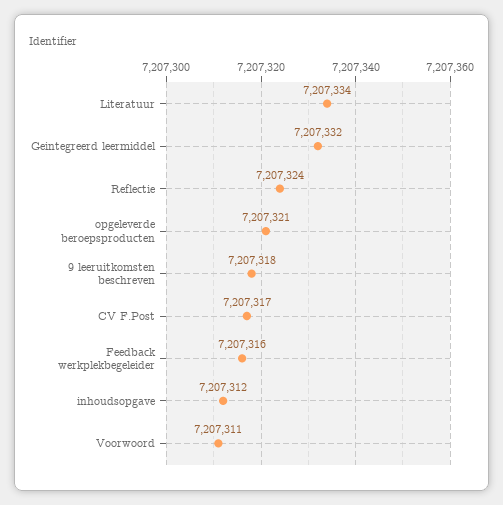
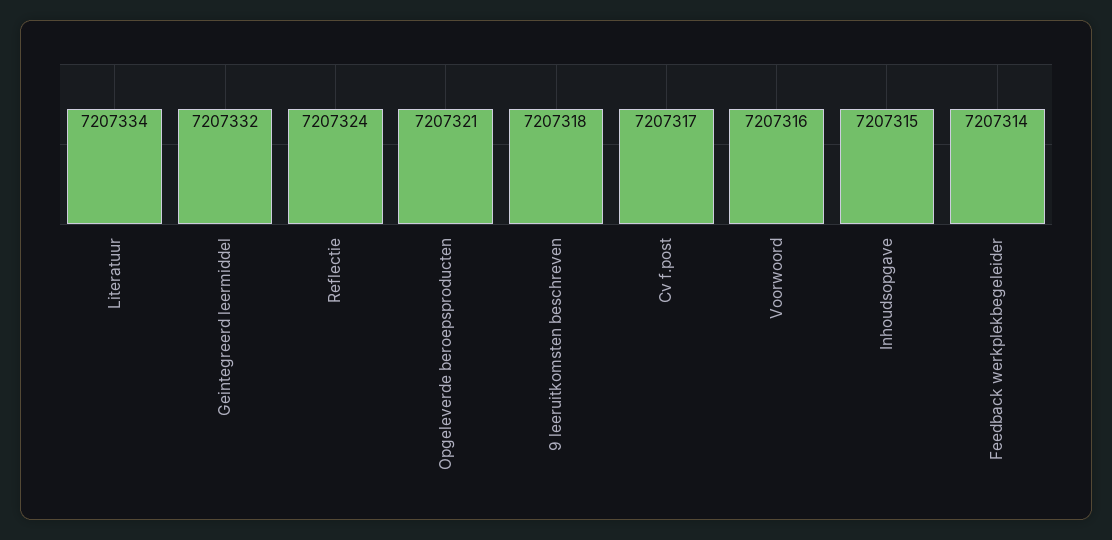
  {
    "Literatuur": 7207334,
    "Geintegreerd leermiddel": 7207332,
    "Reflectie": 7207324,
    "opgeleverde beroepsproducten": 7207321,
    "9 leeruitkomsten beschreven": 7207318,
    "CV F.Post": 7207317,
-   "Feedback werkplekbegeleider": 7207316,
+   "Feedback werkplekbegeleider": 7207314,
-   "inhoudsopgave": 7207312,
+   "inhoudsopgave": 7207315,
-   "Voorwoord": 7207311
+   "Voorwoord": 7207316
  }

